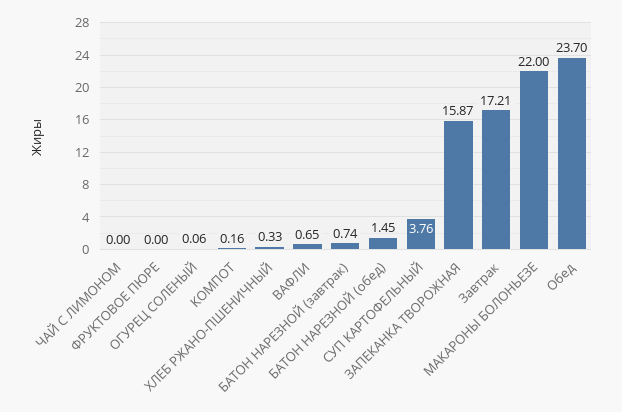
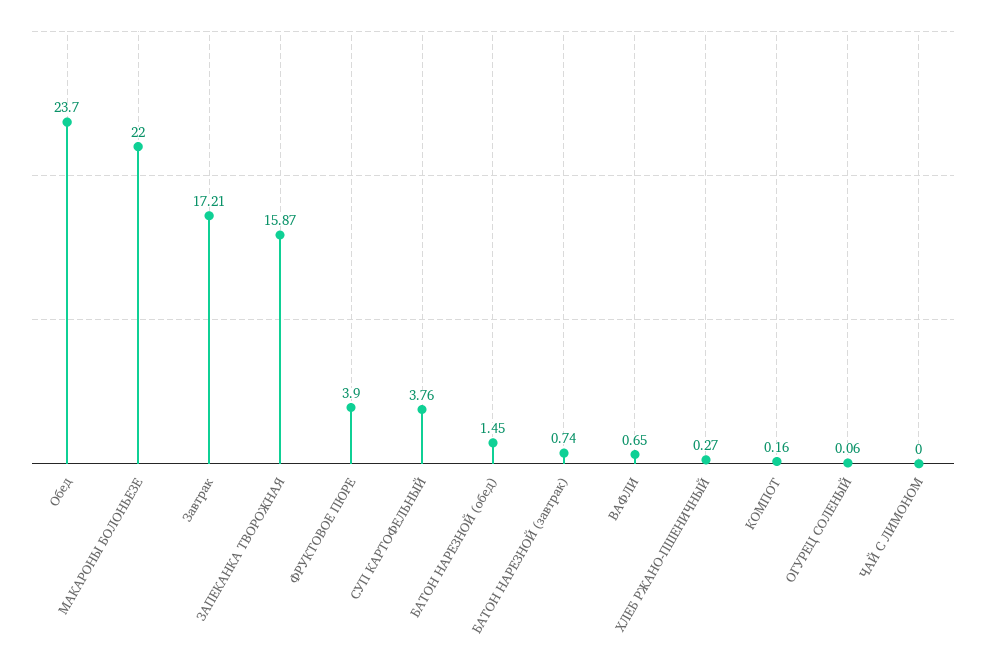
  {
    "ЧАЙ С ЛИМОНОМ": 0,
-   "ФРУКТОВОЕ ПЮРЕ": 0,
+   "ФРУКТОВОЕ ПЮРЕ": 3.9,
    "ОГУРЕЦ СОЛЕНЫЙ": 0.06,
    "КОМПОТ": 0.16,
-   "ХЛЕБ РЖАНО-ПШЕНИЧНЫЙ": 0.33,
+   "ХЛЕБ РЖАНО-ПШЕНИЧНЫЙ": 0.27,
    "ВАФЛИ": 0.65,
    "БАТОН НАРЕЗНОЙ (завтрак)": 0.74,
    "БАТОН НАРЕЗНОЙ (обед)": 1.45,
    "СУП КАРТОФЕЛЬНЫЙ": 3.76,
    "ЗАПЕКАНКА ТВОРОЖНАЯ": 15.87,
    "Завтрак": 17.21,
    "МАКАРОНЫ БОЛОНЬЕЗЕ": 22,
    "Обед": 23.7
  }

